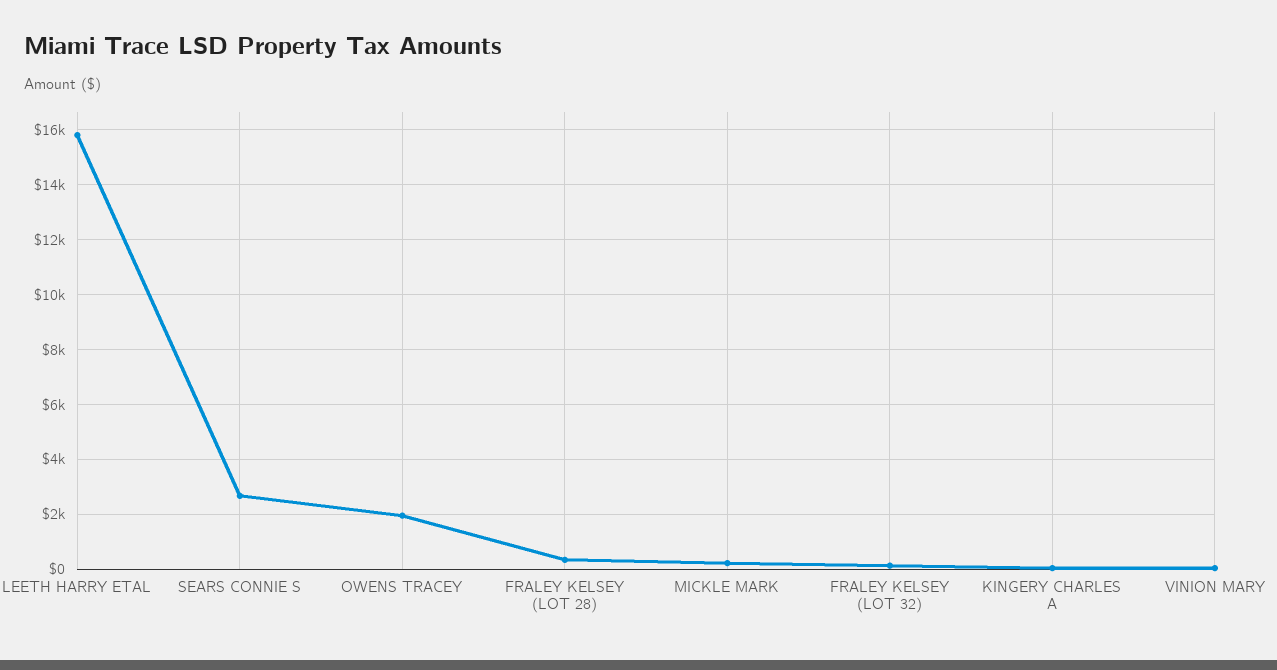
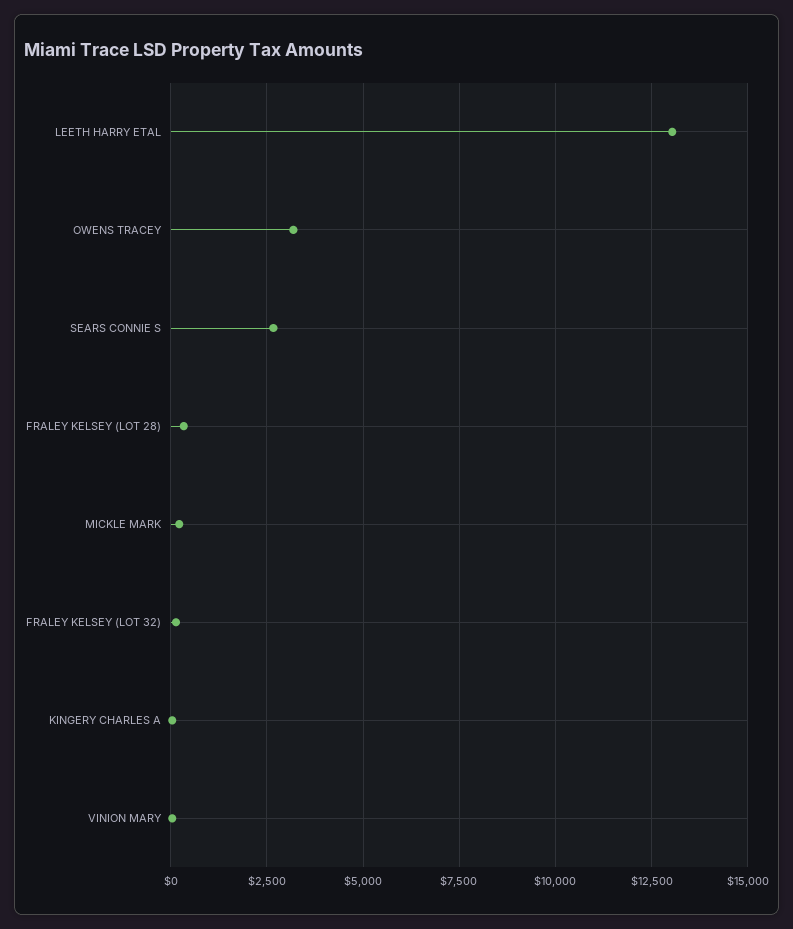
  {
-   "LEETH HARRY ETAL": 15750,
+   "LEETH HARRY ETAL": 13000,
    "SEARS CONNIE S": 2750,
-   "OWENS TRACEY": 2000,
+   "OWENS TRACEY": 3250,
    "FRALEY KELSEY (LOT 28)": 250,
    "MICKLE MARK": 250,
    "FRALEY KELSEY (LOT 32)": 250,
    "KINGERY CHARLES A": 0,
    "VINION MARY": 0
  }

